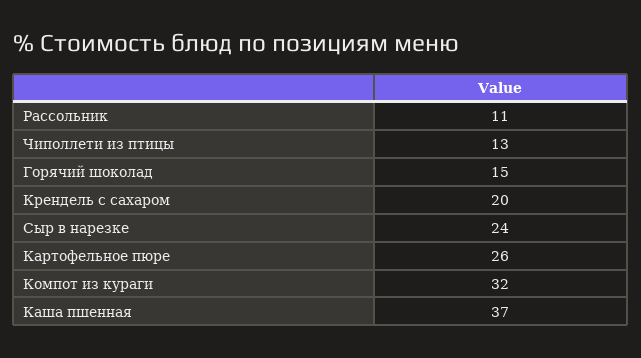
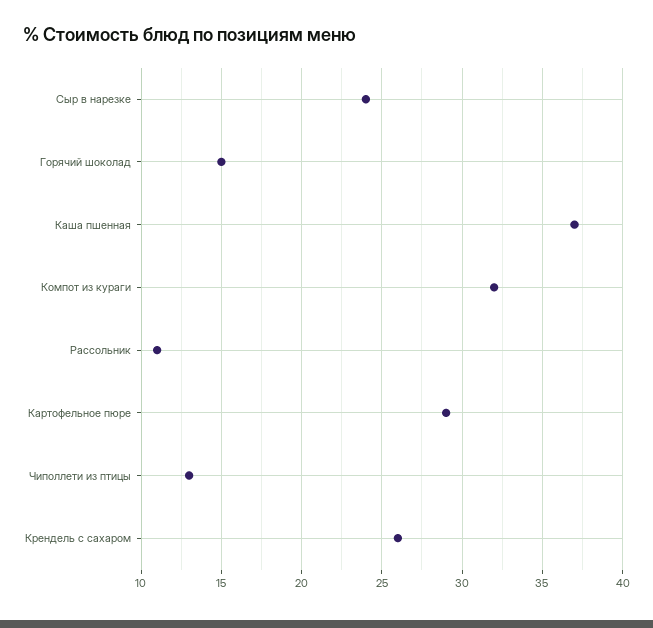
  {
    "Рассольник": 11,
    "Чиполлети из птицы": 13,
    "Горячий шоколад": 15,
-   "Крендель с сахаром": 20,
+   "Крендель с сахаром": 26,
    "Сыр в нарезке": 24,
-   "Картофельное пюре": 26,
+   "Картофельное пюре": 29,
    "Компот из кураги": 32,
    "Каша пшенная": 37
  }

